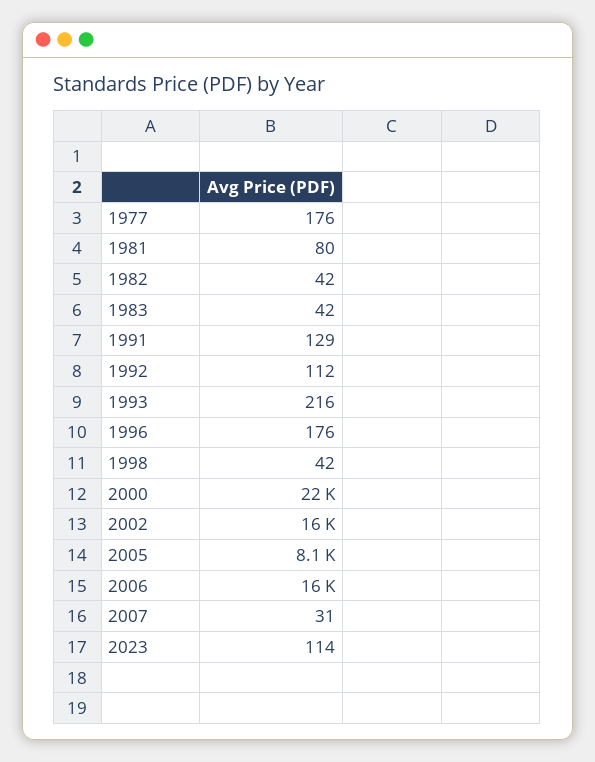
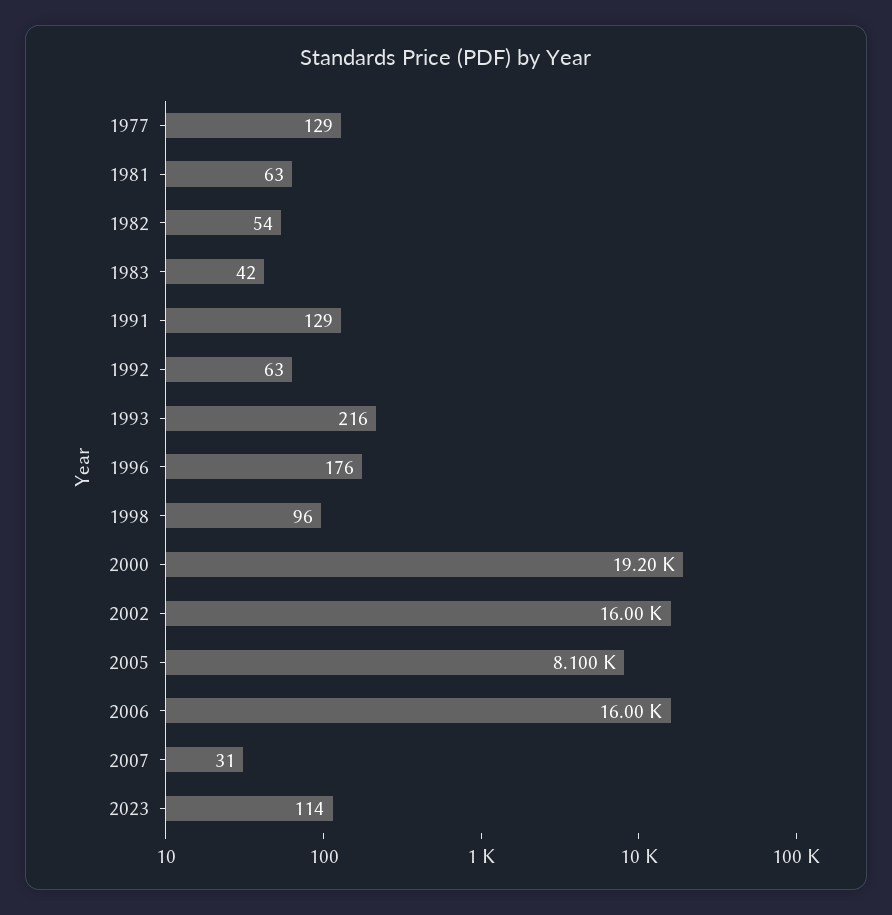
  {
-   "1977": 176,
+   "1977": 129,
-   "1981": 80,
+   "1981": 63,
-   "1982": 42,
+   "1982": 54,
    "1983": 42,
    "1991": 129,
-   "1992": 112,
+   "1992": 63,
    "1993": 216,
    "1996": 176,
-   "1998": 42,
+   "1998": 96,
-   "2000": 22000,
+   "2000": 19200,
    "2002": 16000,
    "2005": 8100,
    "2006": 16000,
    "2007": 31,
    "2023": 114
  }

